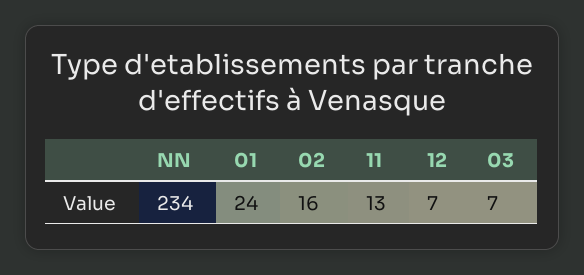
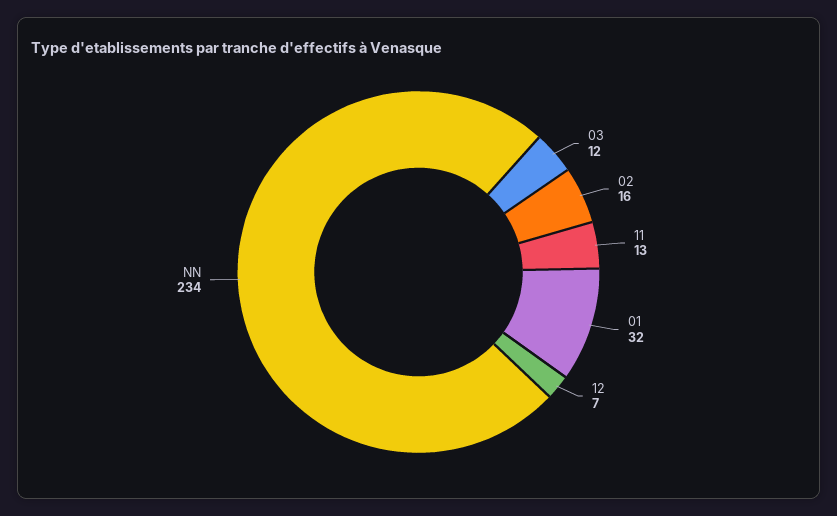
  {
    "NN": 234,
-   "01": 24,
+   "01": 32,
    "02": 16,
    "11": 13,
    "12": 7,
-   "03": 7
+   "03": 12
  }

